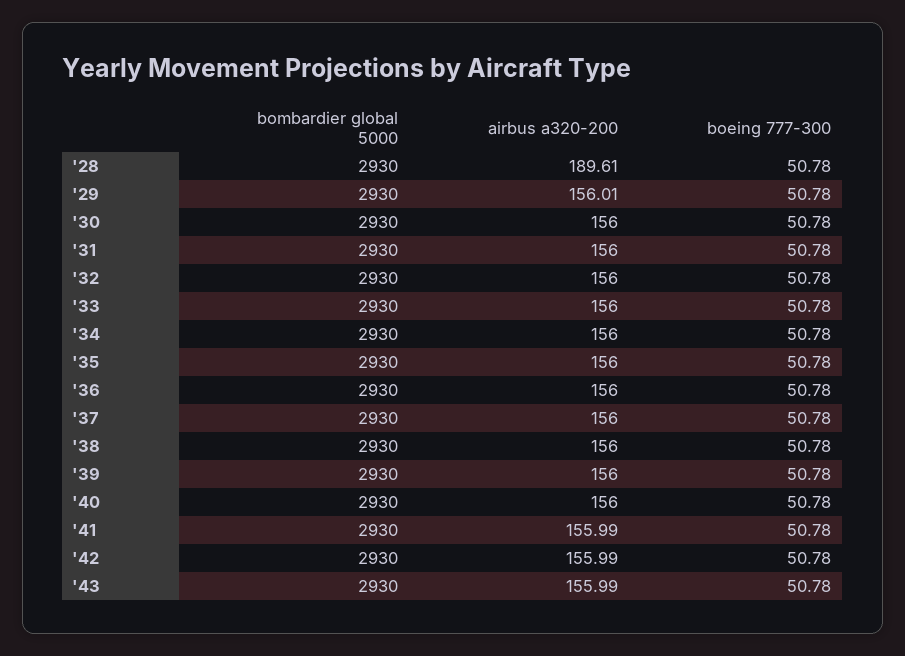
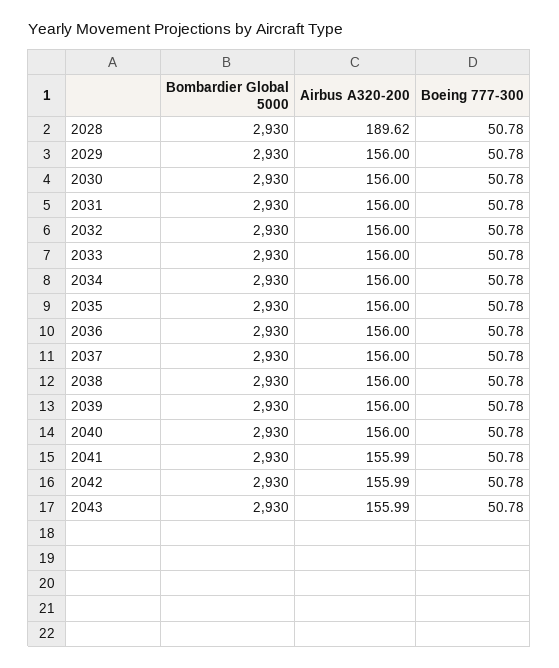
  {
    "bombardier global 5000": {
      "'28": 2930,
      "'29": 2930,
      "'30": 2930,
      "'31": 2930,
      "'32": 2930,
      "'33": 2930,
      "'34": 2930,
      "'35": 2930,
      "'36": 2930,
      "'37": 2930,
      "'38": 2930,
      "'39": 2930,
      "'40": 2930,
      "'41": 2930,
      "'42": 2930,
      "'43": 2930
    },
    "airbus a320-200": {
-     "'28": 189.61,
+     "'28": 189.62,
-     "'29": 156.01,
+     "'29": 156,
      "'30": 156,
      "'31": 156,
      "'32": 156,
      "'33": 156,
      "'34": 156,
      "'35": 156,
      "'36": 156,
      "'37": 156,
      "'38": 156,
      "'39": 156,
      "'40": 156,
      "'41": 155.99,
      "'42": 155.99,
      "'43": 155.99
    },
    "boeing 777-300": {
      "'28": 50.78,
      "'29": 50.78,
      "'30": 50.78,
      "'31": 50.78,
      "'32": 50.78,
      "'33": 50.78,
      "'34": 50.78,
      "'35": 50.78,
      "'36": 50.78,
      "'37": 50.78,
      "'38": 50.78,
      "'39": 50.78,
      "'40": 50.78,
      "'41": 50.78,
      "'42": 50.78,
      "'43": 50.78
    }
  }

